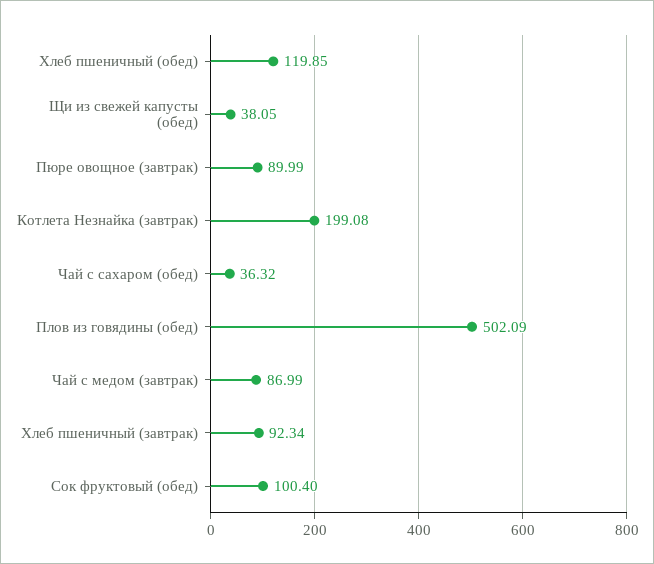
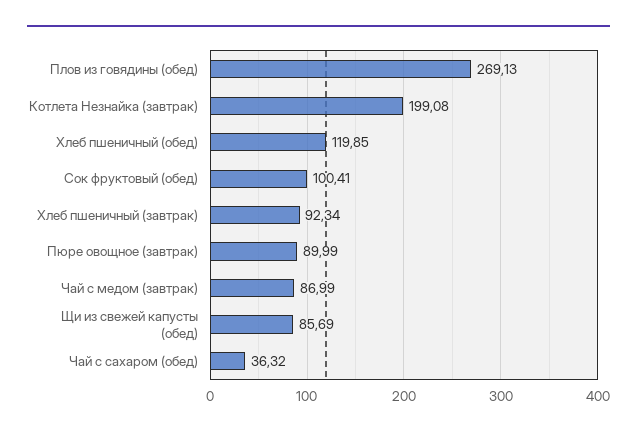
  {
    "Хлеб пшеничный (обед)": 119.85,
-   "Щи из свежей капусты (обед)": 38.05,
+   "Щи из свежей капусты (обед)": 85.69,
    "Пюре овощное (завтрак)": 89.99,
    "Котлета Незнайка (завтрак)": 199.08,
    "Чай с сахаром (обед)": 36.32,
-   "Плов из говядины (обед)": 502.09,
+   "Плов из говядины (обед)": 269.13,
    "Чай с медом (завтрак)": 86.99,
    "Хлеб пшеничный (завтрак)": 92.34,
-   "Сок фруктовый (обед)": 100.4
+   "Сок фруктовый (обед)": 100.41
  }

